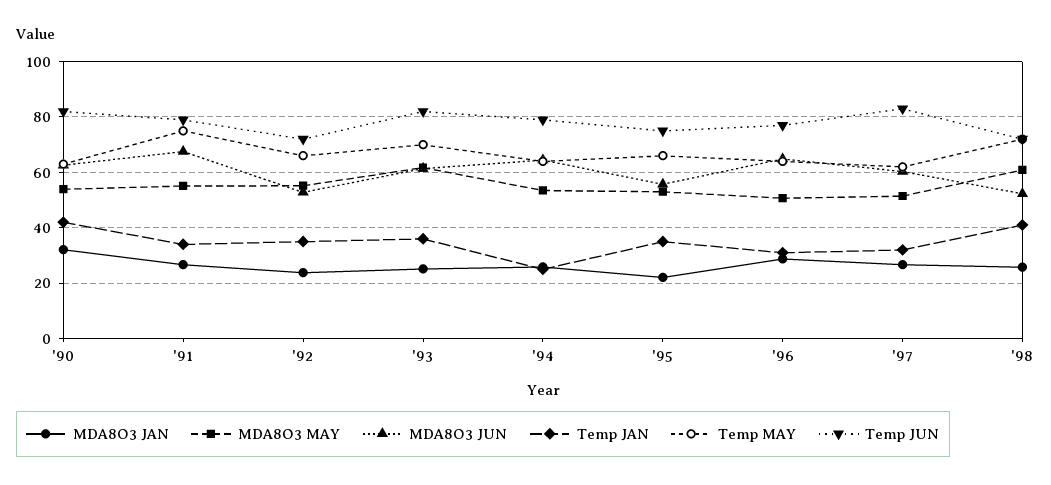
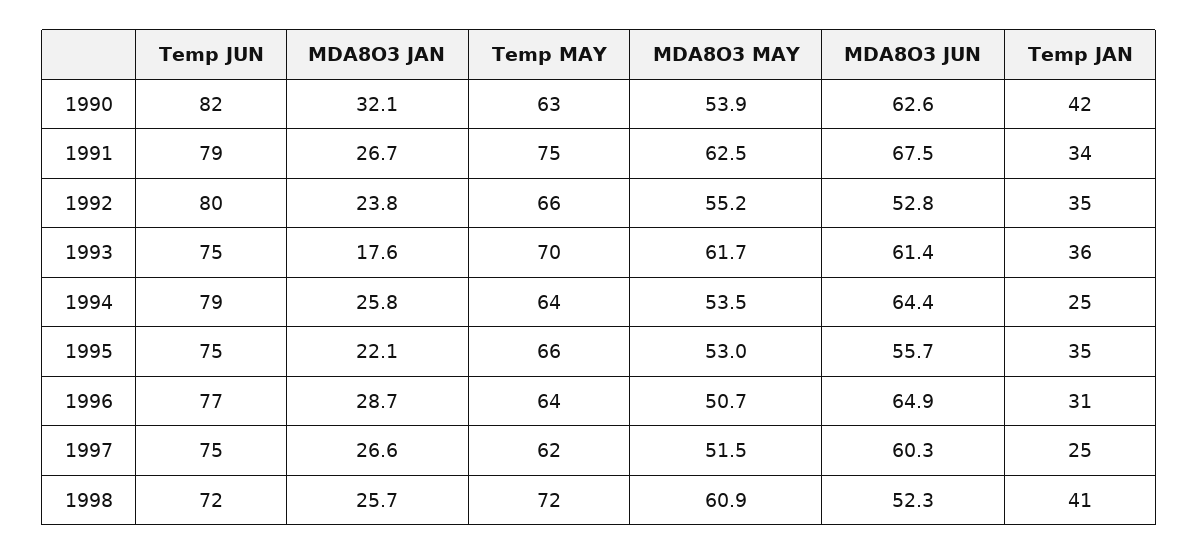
  {
    "MDA8O3 JAN": {
      "'90": 32.1,
      "'91": 26.7,
      "'92": 23.8,
-     "'93": 25,
+     "'93": 17.6,
      "'94": 25.8,
      "'95": 22.1,
      "'96": 28.7,
      "'97": 26.6,
      "'98": 25.7
    },
    "MDA8O3 MAY": {
      "'90": 53.9,
-     "'91": 55,
+     "'91": 62.5,
      "'92": 55.2,
      "'93": 61.7,
      "'94": 53.5,
      "'95": 53,
      "'96": 50.7,
      "'97": 51.5,
      "'98": 60.9
    },
    "MDA8O3 JUN": {
      "'90": 62.6,
      "'91": 67.5,
      "'92": 52.8,
      "'93": 61.4,
      "'94": 64.4,
      "'95": 55.7,
      "'96": 64.9,
      "'97": 60.3,
      "'98": 52.3
    },
    "Temp JAN": {
      "'90": 42,
      "'91": 34,
      "'92": 35,
      "'93": 36,
      "'94": 25,
      "'95": 35,
      "'96": 31,
-     "'97": 32.5,
+     "'97": 25,
      "'98": 41
    },
    "Temp MAY": {
      "'90": 63,
      "'91": 75,
      "'92": 66,
      "'93": 70,
      "'94": 64,
      "'95": 66,
      "'96": 64,
      "'97": 62,
      "'98": 72
    },
    "Temp JUN": {
      "'90": 82,
      "'91": 79,
-     "'92": 72.5,
+     "'92": 80,
-     "'93": 82.5,
+     "'93": 75,
      "'94": 79,
      "'95": 75,
      "'96": 77,
-     "'97": 82.5,
+     "'97": 75,
      "'98": 72
    }
  }

